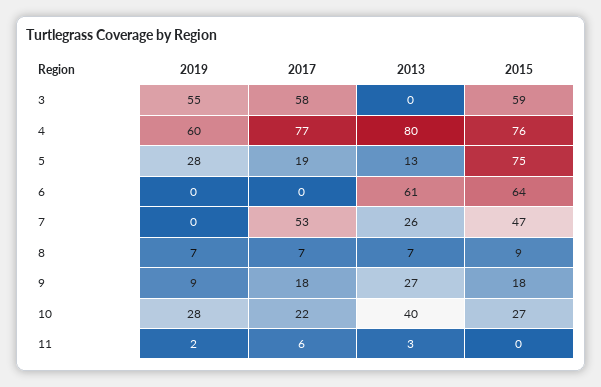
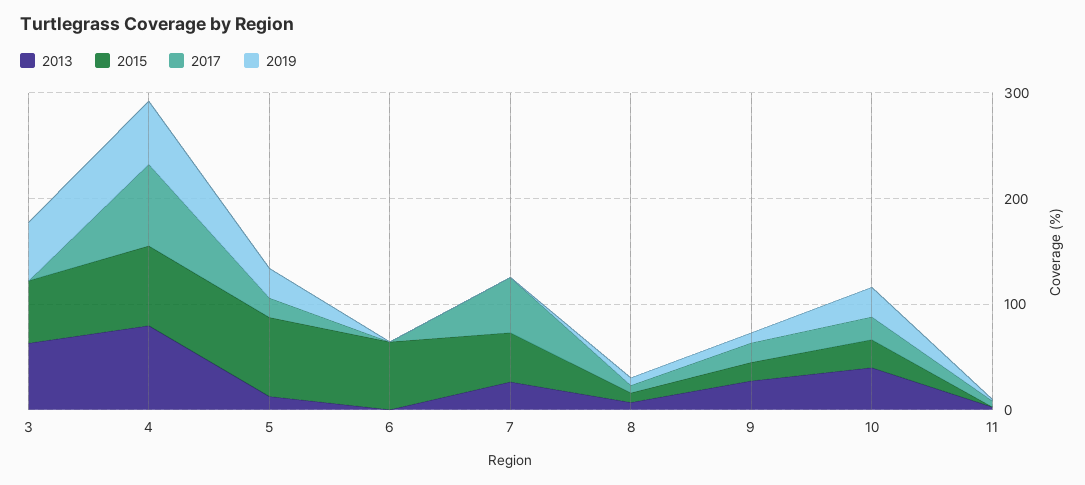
  {
    "2019": {
      "3": 55,
      "4": 60,
      "5": 28,
      "6": 0,
      "7": 0,
      "8": 7,
      "9": 9,
      "10": 28,
      "11": 2
    },
    "2017": {
-     "3": 58,
+     "3": 0,
      "4": 77,
      "5": 19,
      "6": 0,
      "7": 53,
      "8": 7,
      "9": 18,
      "10": 22,
      "11": 6
    },
    "2013": {
-     "3": 0,
+     "3": 60,
      "4": 80,
      "5": 13,
-     "6": 61,
+     "6": 0,
      "7": 26,
      "8": 7,
      "9": 27,
      "10": 40,
      "11": 3
    },
    "2015": {
      "3": 59,
      "4": 76,
      "5": 75,
      "6": 64,
      "7": 47,
      "8": 9,
      "9": 18,
      "10": 27,
      "11": 0
    }
  }

